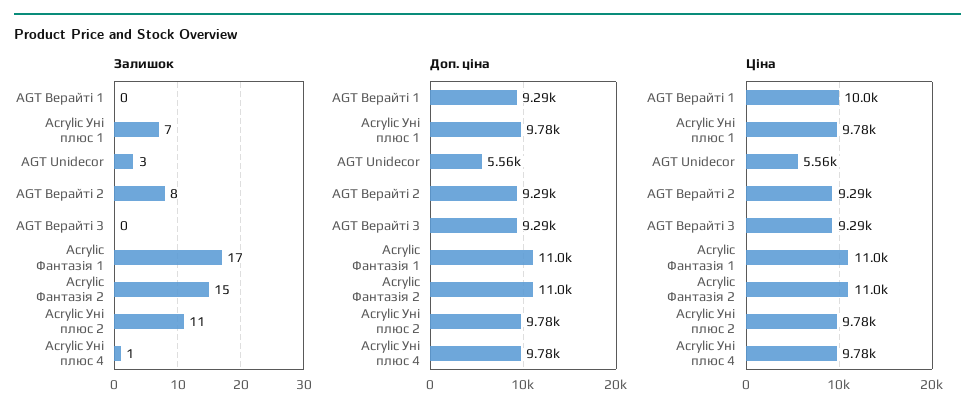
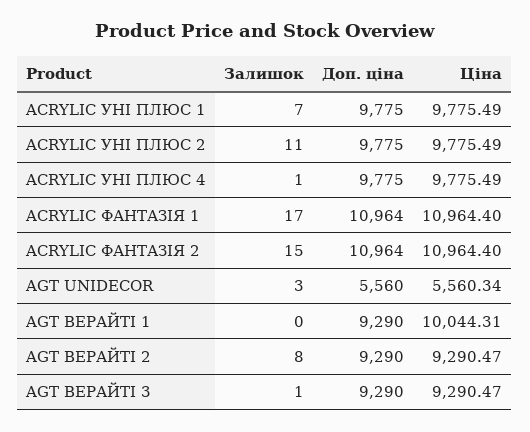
  {
    "Залишок": {
      "AGT Верайті 1": 0,
      "Acrylic Уні плюс 1": 7,
      "AGT Unidecor": 3,
      "AGT Верайті 2": 8,
-     "AGT Верайті 3": 0,
+     "AGT Верайті 3": 1,
      "Acrylic Фантазія 1": 17,
      "Acrylic Фантазія 2": 15,
      "Acrylic Уні плюс 2": 11,
      "Acrylic Уні плюс 4": 1
    },
    "Доп. ціна": {
      "AGT Верайті 1": 9290,
      "Acrylic Уні плюс 1": 9775,
      "AGT Unidecor": 5560,
      "AGT Верайті 2": 9290,
      "AGT Верайті 3": 9290,
      "Acrylic Фантазія 1": 10964,
      "Acrylic Фантазія 2": 10964,
      "Acrylic Уні плюс 2": 9775,
      "Acrylic Уні плюс 4": 9775
    },
    "Ціна": {
      "AGT Верайті 1": 10044.31,
      "Acrylic Уні плюс 1": 9775.49,
      "AGT Unidecor": 5560.34,
      "AGT Верайті 2": 9290.47,
      "AGT Верайті 3": 9290.47,
      "Acrylic Фантазія 1": 10964.4,
      "Acrylic Фантазія 2": 10964.4,
      "Acrylic Уні плюс 2": 9775.49,
      "Acrylic Уні плюс 4": 9775.49
    }
  }

